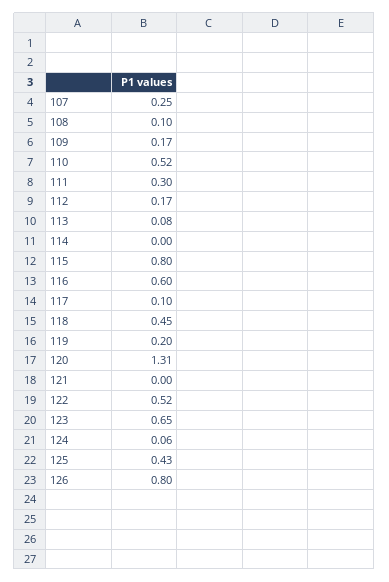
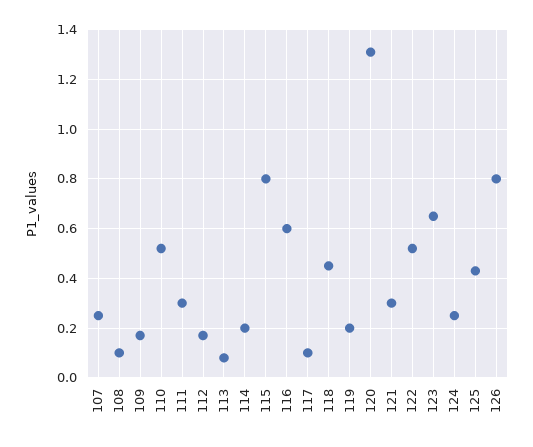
  {
    "107": 0.25,
    "108": 0.1,
    "109": 0.17,
    "110": 0.52,
    "111": 0.3,
    "112": 0.17,
    "113": 0.08,
-   "114": 0,
+   "114": 0.2,
    "115": 0.8,
    "116": 0.6,
    "117": 0.1,
    "118": 0.45,
    "119": 0.2,
    "120": 1.31,
-   "121": 0,
+   "121": 0.3,
    "122": 0.52,
    "123": 0.65,
-   "124": 0.06,
+   "124": 0.25,
    "125": 0.43,
    "126": 0.8
  }

